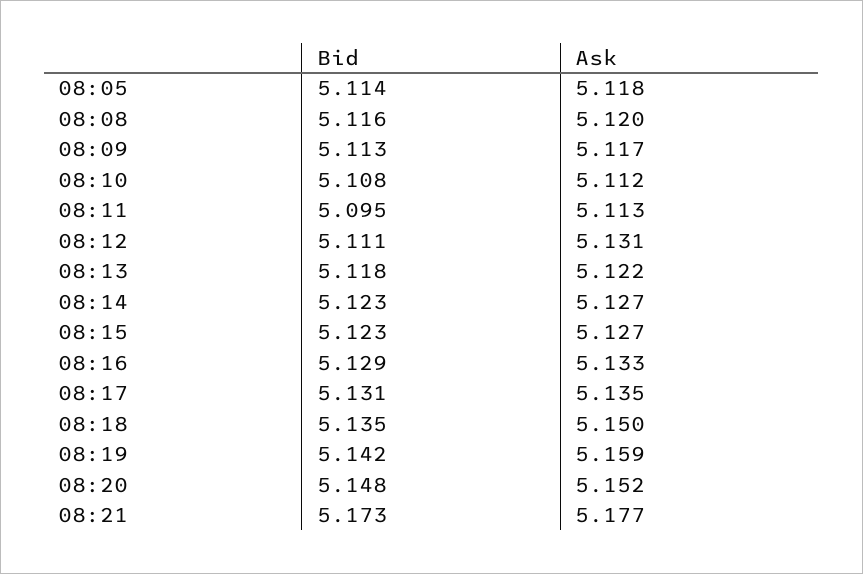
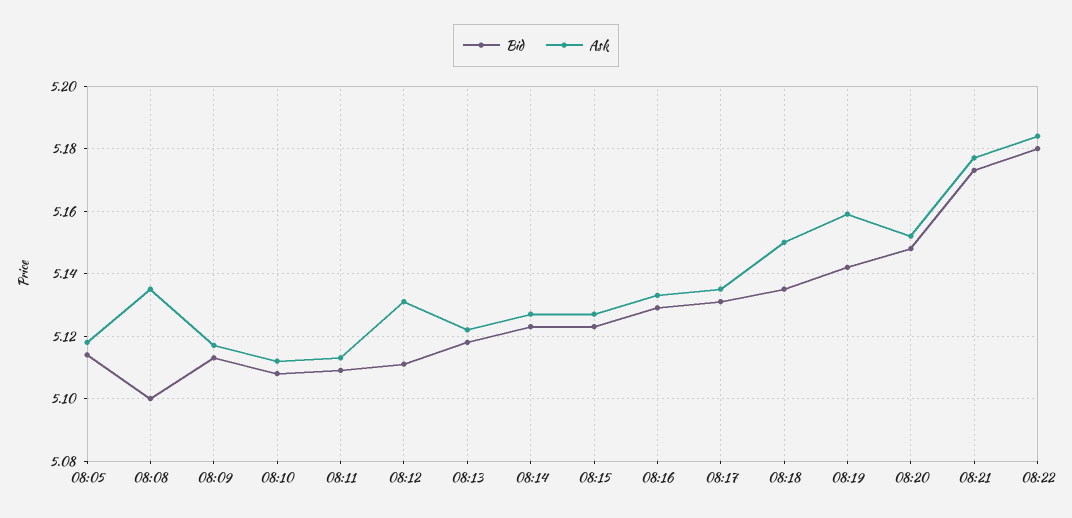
  {
    "Bid": {
      "08:05": 5.114,
-     "08:08": 5.116,
+     "08:08": 5.1,
      "08:09": 5.113,
      "08:10": 5.108,
-     "08:11": 5.095,
+     "08:11": 5.11,
      "08:12": 5.111,
      "08:13": 5.118,
      "08:14": 5.123,
      "08:15": 5.123,
      "08:16": 5.129,
      "08:17": 5.131,
      "08:18": 5.135,
      "08:19": 5.142,
      "08:20": 5.148,
-     "08:21": 5.173
+     "08:21": 5.173,
+     "08:22": 5.18
    },
    "Ask": {
      "08:05": 5.118,
-     "08:08": 5.12,
+     "08:08": 5.135,
      "08:09": 5.117,
      "08:10": 5.112,
      "08:11": 5.113,
      "08:12": 5.131,
      "08:13": 5.122,
      "08:14": 5.127,
      "08:15": 5.127,
      "08:16": 5.133,
      "08:17": 5.135,
      "08:18": 5.15,
      "08:19": 5.159,
      "08:20": 5.152,
-     "08:21": 5.177
+     "08:21": 5.177,
+     "08:22": 5.185
    }
  }

